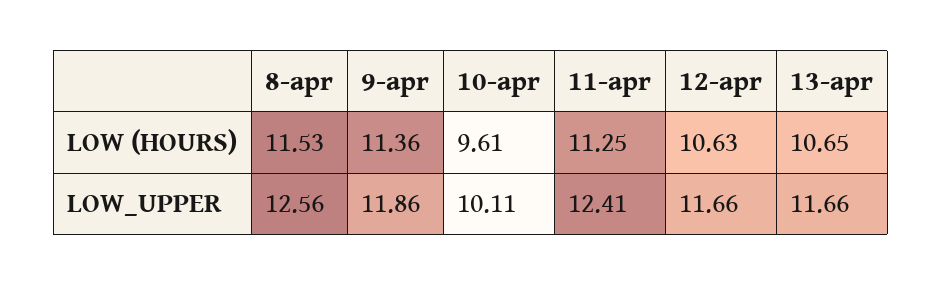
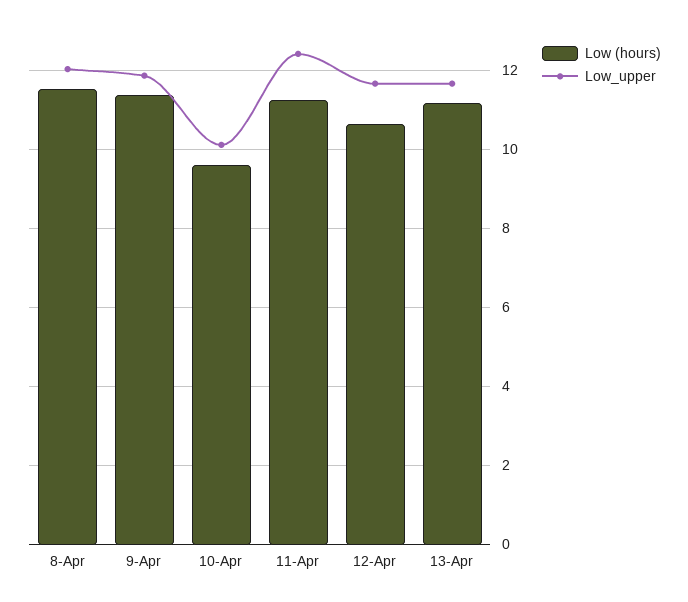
  {
    "LOW (HOURS)": {
      "8-apr": 11.53,
      "9-apr": 11.36,
      "10-apr": 9.61,
      "11-apr": 11.25,
      "12-apr": 10.63,
-     "13-apr": 10.65
+     "13-apr": 11.2
    },
    "LOW_UPPER": {
-     "8-apr": 12.56,
+     "8-apr": 12,
      "9-apr": 11.86,
      "10-apr": 10.11,
      "11-apr": 12.41,
      "12-apr": 11.66,
      "13-apr": 11.66
    }
  }

